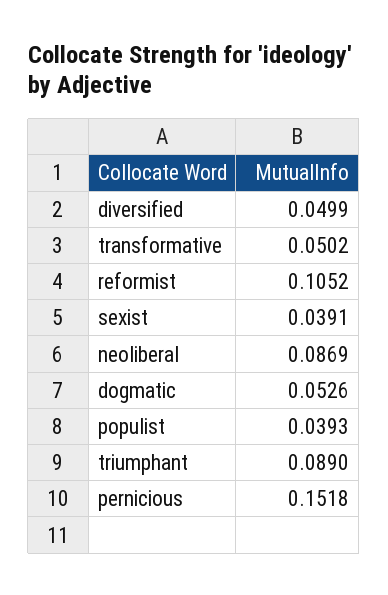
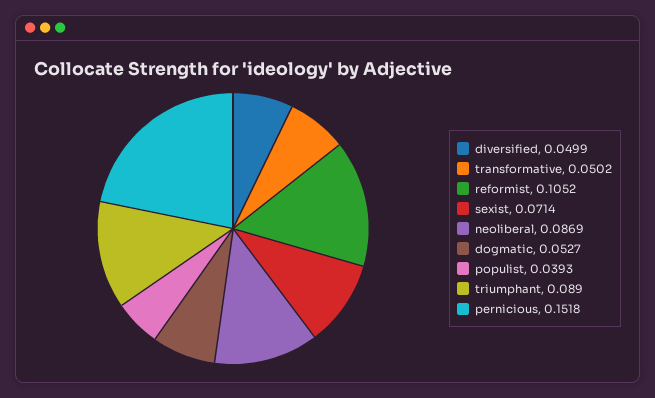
  {
    "diversified": 0.0499,
    "transformative": 0.0502,
    "reformist": 0.1052,
-   "sexist": 0.0391,
+   "sexist": 0.0714,
    "neoliberal": 0.0869,
-   "dogmatic": 0.0526,
+   "dogmatic": 0.0527,
    "populist": 0.0393,
    "triumphant": 0.089,
    "pernicious": 0.1518
  }

